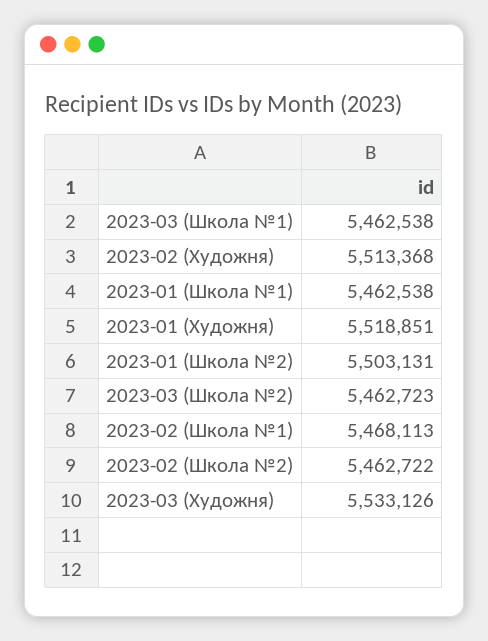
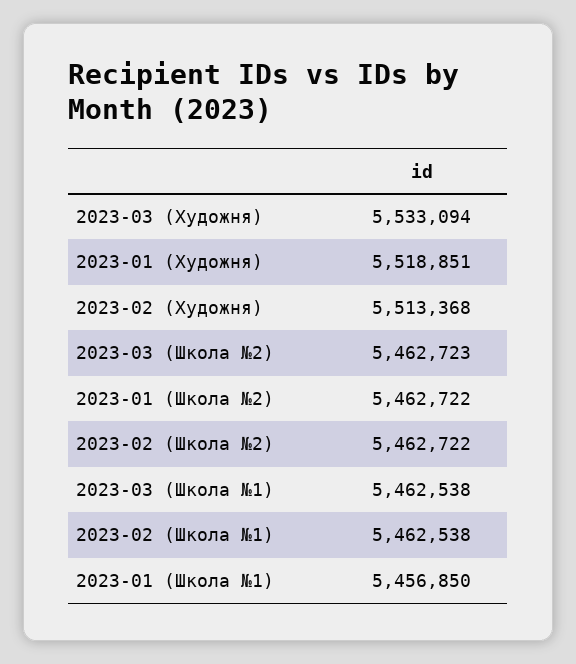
  {
    "2023-03 (Школа №1)": 5462538,
    "2023-02 (Художня)": 5513368,
-   "2023-01 (Школа №1)": 5462538,
+   "2023-01 (Школа №1)": 5456850,
    "2023-01 (Художня)": 5518851,
-   "2023-01 (Школа №2)": 5503131,
+   "2023-01 (Школа №2)": 5462722,
    "2023-03 (Школа №2)": 5462723,
-   "2023-02 (Школа №1)": 5468113,
+   "2023-02 (Школа №1)": 5462538,
    "2023-02 (Школа №2)": 5462722,
-   "2023-03 (Художня)": 5533126
+   "2023-03 (Художня)": 5533094
  }

